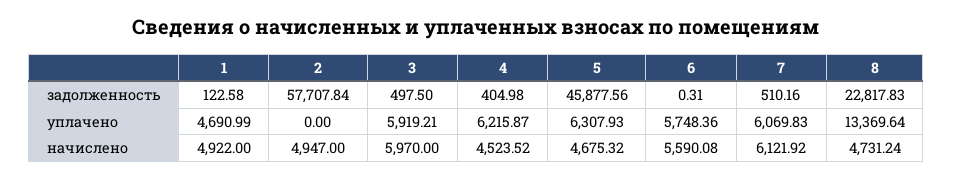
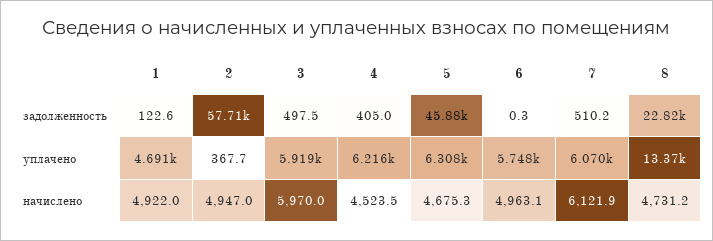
  {
    "1": {
      "задолженность": 122.58,
      "уплачено": 4690.99,
      "начислено": 4922
    },
    "2": {
      "задолженность": 57707.84,
-     "уплачено": 0,
+     "уплачено": 367.7,
      "начислено": 4947
    },
    "3": {
      "задолженность": 497.5,
      "уплачено": 5919.21,
      "начислено": 5970
    },
    "4": {
      "задолженность": 404.98,
      "уплачено": 6215.87,
      "начислено": 4523.52
    },
    "5": {
      "задолженность": 45877.56,
      "уплачено": 6307.93,
      "начислено": 4675.32
    },
    "6": {
      "задолженность": 0.31,
      "уплачено": 5748.36,
-     "начислено": 5590.08
+     "начислено": 4963.1
    },
    "7": {
      "задолженность": 510.16,
      "уплачено": 6069.83,
      "начислено": 6121.92
    },
    "8": {
      "задолженность": 22817.83,
      "уплачено": 13369.64,
      "начислено": 4731.24
    }
  }

